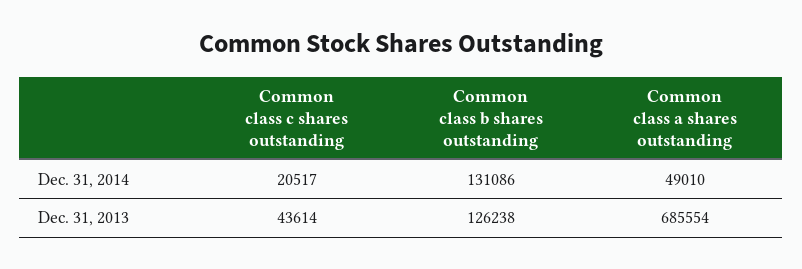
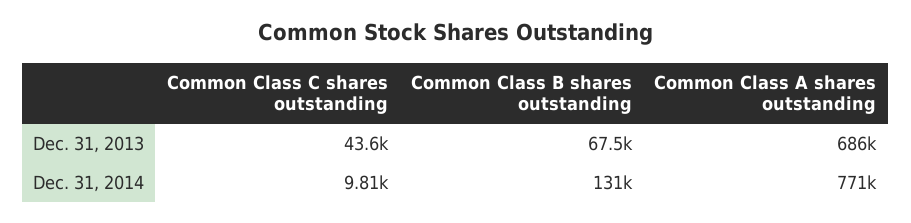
  {
    "Common class c shares outstanding": {
-     "Dec. 31, 2014": 20517,
+     "Dec. 31, 2014": 9810,
      "Dec. 31, 2013": 43614
    },
    "Common class b shares outstanding": {
      "Dec. 31, 2014": 131086,
-     "Dec. 31, 2013": 126238
+     "Dec. 31, 2013": 67500
    },
    "Common class a shares outstanding": {
-     "Dec. 31, 2014": 49010,
+     "Dec. 31, 2014": 771000,
      "Dec. 31, 2013": 685554
    }
  }

